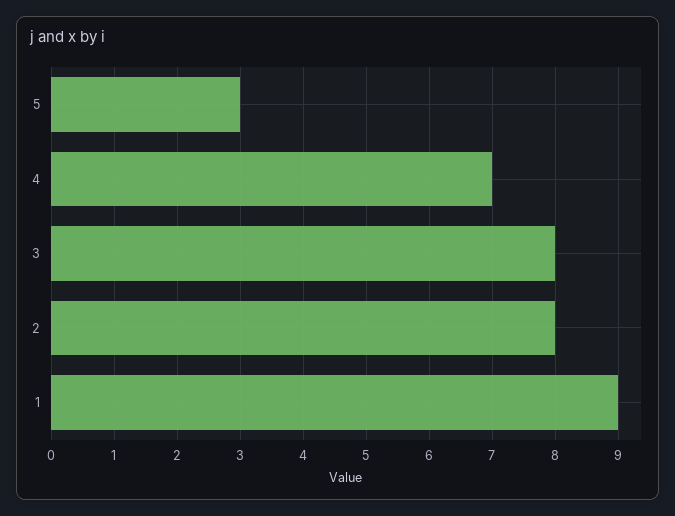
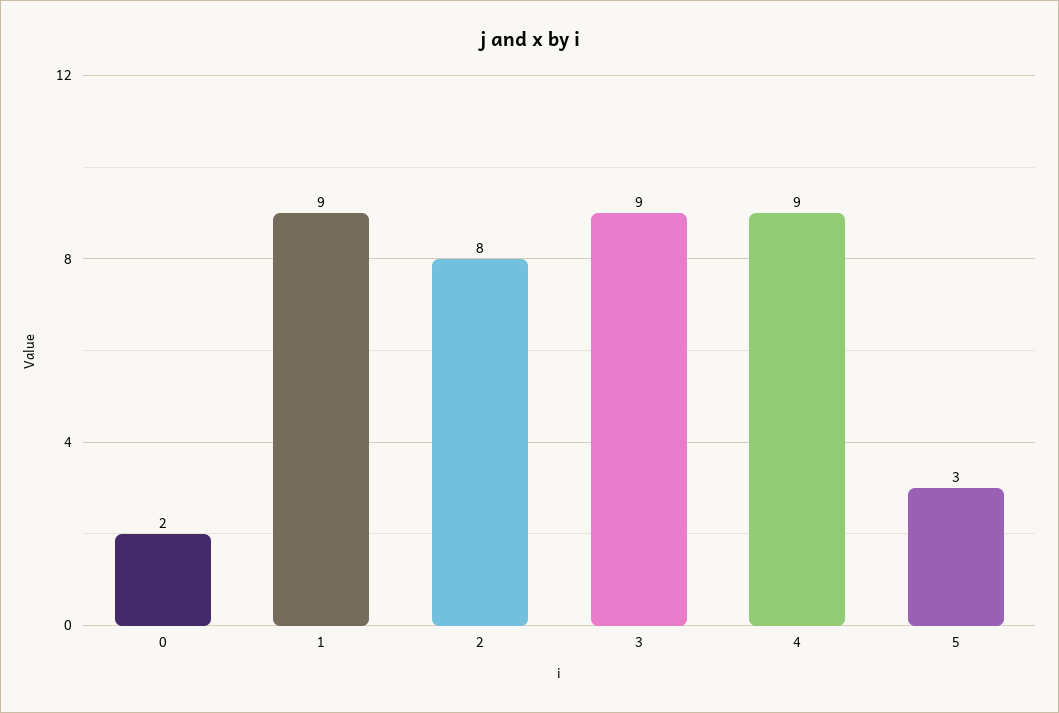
  {
    "5": 3,
-   "4": 7,
+   "4": 9,
-   "3": 8,
+   "3": 9,
    "2": 8,
-   "1": 9
+   "1": 9,
+   "0": 2
  }

